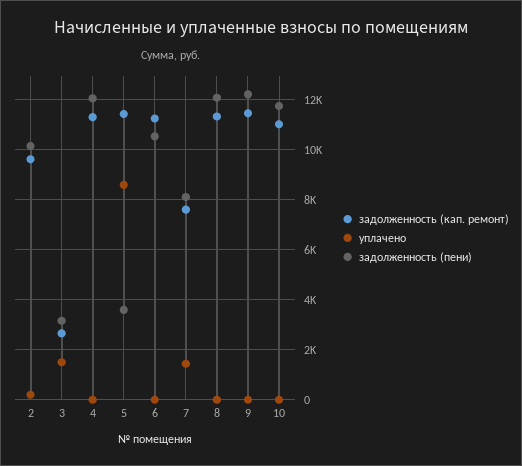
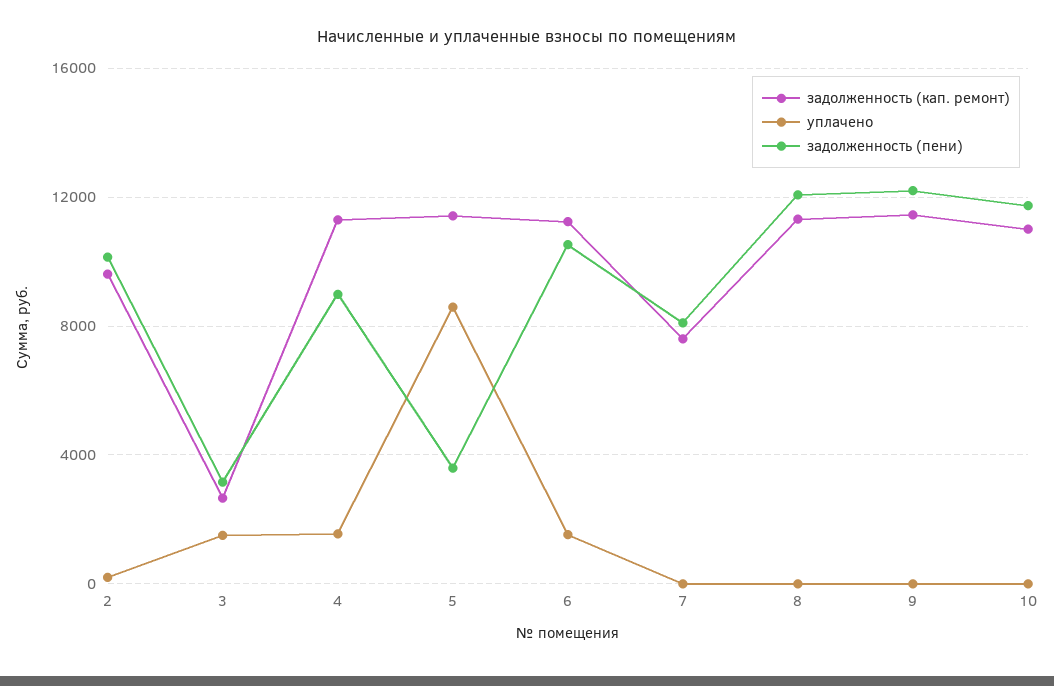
  {
    "задолженность (кап. ремонт)": {
      "2": 9500,
      "3": 2750,
      "4": 11250,
      "5": 11500,
      "6": 11250,
      "7": 7500,
      "8": 11250,
      "9": 11500,
      "10": 11000
    },
    "уплачено": {
      "2": 250,
      "3": 1500,
-     "4": 0,
+     "4": 1500,
      "5": 8500,
-     "6": 0,
+     "6": 1500,
-     "7": 1500,
+     "7": 0,
      "8": 0,
      "9": 0,
      "10": 0
    },
    "задолженность (пени)": {
      "2": 10250,
      "3": 3250,
-     "4": 12000,
+     "4": 9000,
      "5": 3500,
      "6": 10500,
      "7": 8000,
      "8": 12000,
      "9": 12250,
      "10": 11750
    }
  }

